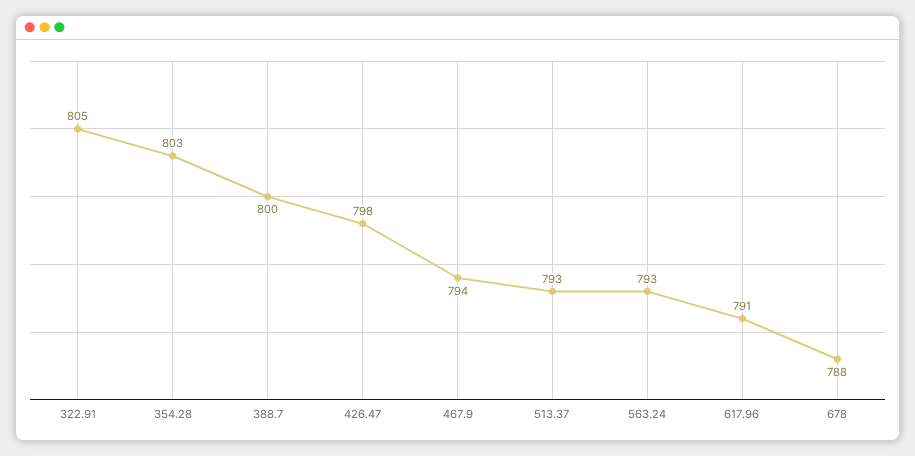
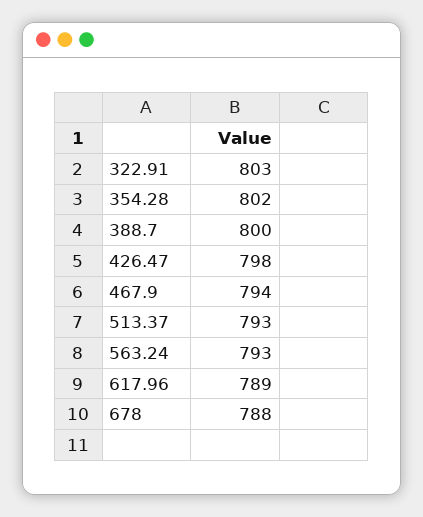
  {
-   "322.91": 805,
+   "322.91": 803,
-   "354.28": 803,
+   "354.28": 802,
    "388.7": 800,
    "426.47": 798,
    "467.9": 794,
    "513.37": 793,
    "563.24": 793,
-   "617.96": 791,
+   "617.96": 789,
    "678": 788
  }

